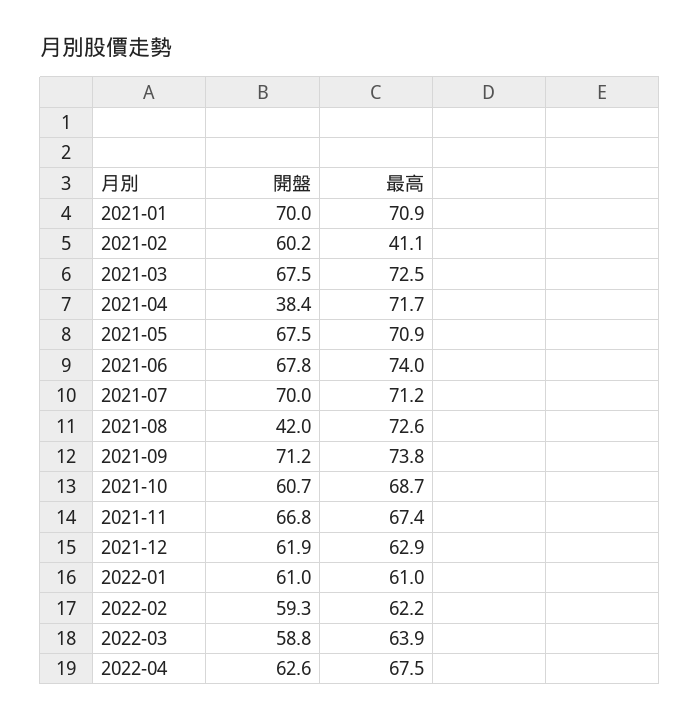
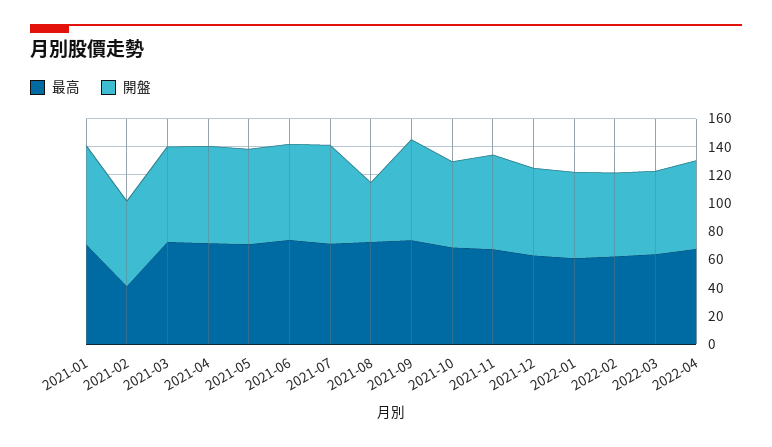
  {
    "開盤": {
      "2021-01": 70,
      "2021-02": 60.2,
      "2021-03": 67.5,
-     "2021-04": 38.4,
+     "2021-04": 70,
      "2021-05": 67.5,
      "2021-06": 67.8,
      "2021-07": 70,
      "2021-08": 42,
      "2021-09": 71.2,
      "2021-10": 60.7,
      "2021-11": 66.8,
      "2021-12": 61.9,
      "2022-01": 61,
      "2022-02": 59.3,
      "2022-03": 58.8,
      "2022-04": 62.6
    },
    "最高": {
      "2021-01": 70.9,
      "2021-02": 41.1,
      "2021-03": 72.5,
      "2021-04": 71.7,
      "2021-05": 70.9,
      "2021-06": 74,
      "2021-07": 71.2,
      "2021-08": 72.6,
      "2021-09": 73.8,
      "2021-10": 68.7,
      "2021-11": 67.4,
      "2021-12": 62.9,
      "2022-01": 61,
      "2022-02": 62.2,
      "2022-03": 63.9,
      "2022-04": 67.5
    }
  }

